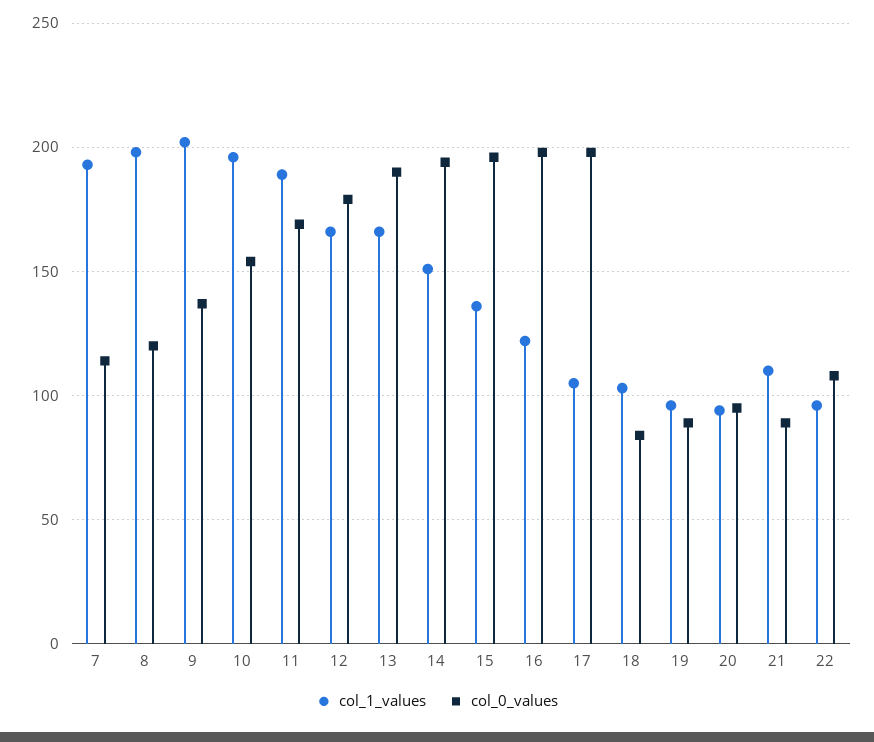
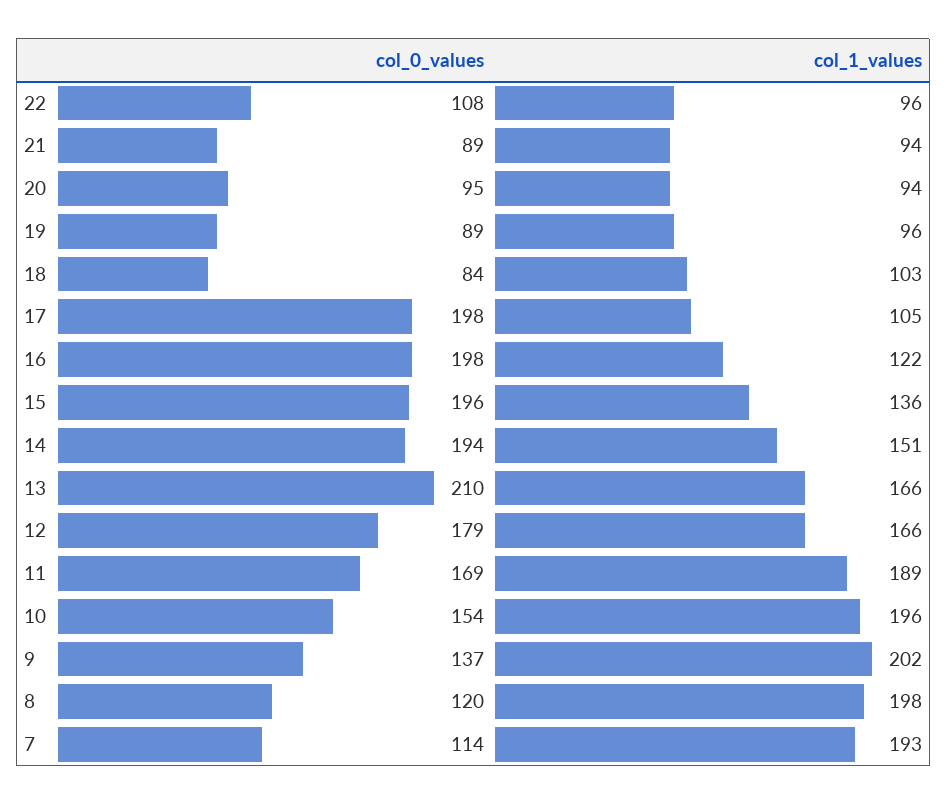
  {
    "col_1_values": {
      "7": 193,
      "8": 198,
      "9": 202,
      "10": 196,
      "11": 189,
      "12": 166,
      "13": 166,
      "14": 151,
      "15": 136,
      "16": 122,
      "17": 105,
      "18": 103,
      "19": 96,
      "20": 94,
-     "21": 110,
+     "21": 94,
      "22": 96
    },
    "col_0_values": {
      "7": 114,
      "8": 120,
      "9": 137,
      "10": 154,
      "11": 169,
      "12": 179,
-     "13": 190,
+     "13": 210,
      "14": 194,
      "15": 196,
      "16": 198,
      "17": 198,
      "18": 84,
      "19": 89,
      "20": 95,
      "21": 89,
      "22": 108
    }
  }

